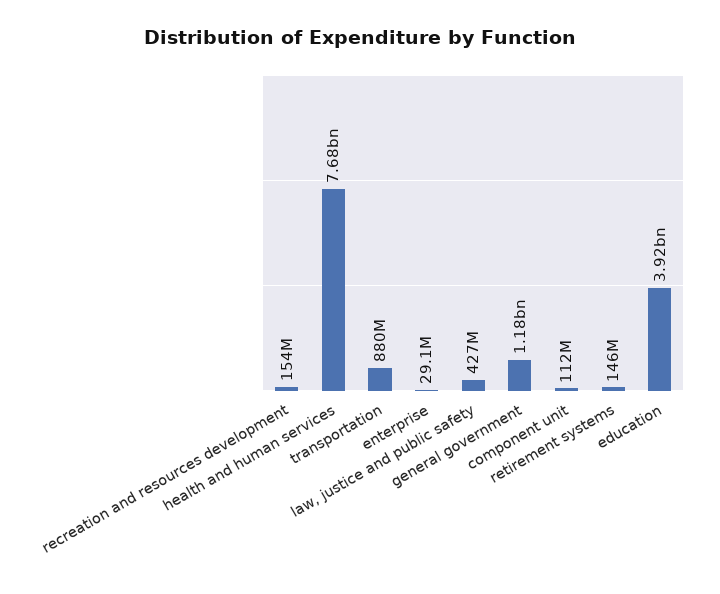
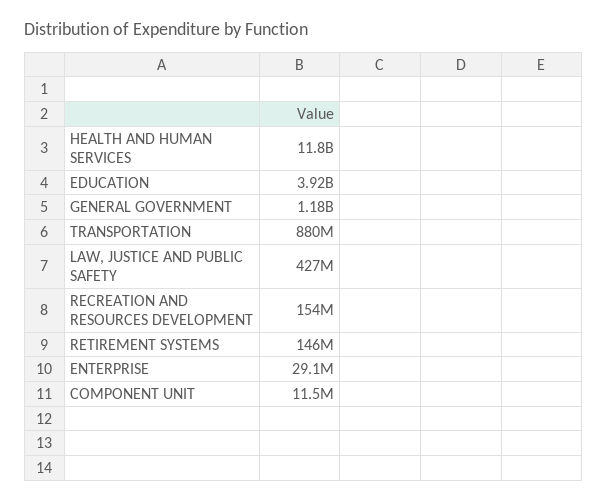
  {
    "recreation and resources development": 154000000,
-   "health and human services": 7680000000,
+   "health and human services": 11800000000,
    "transportation": 880000000,
    "enterprise": 29100000,
    "law, justice and public safety": 427000000,
    "general government": 1180000000,
-   "component unit": 112000000,
+   "component unit": 11500000,
    "retirement systems": 146000000,
    "education": 3920000000
  }

